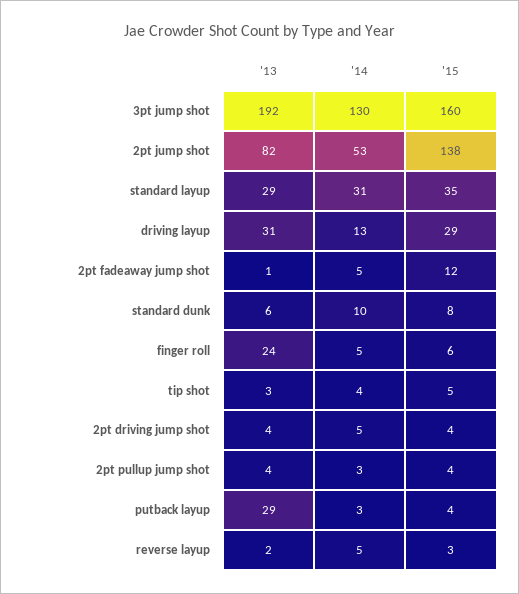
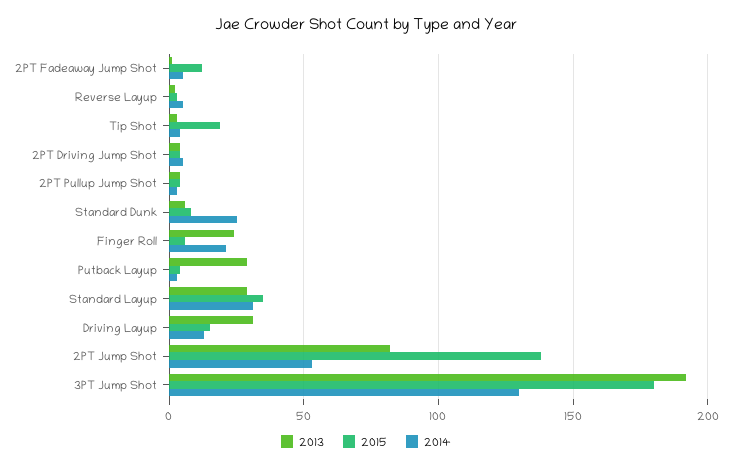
  {
    "'13": {
      "3pt jump shot": 192,
      "2pt jump shot": 82,
      "standard layup": 29,
      "driving layup": 31,
      "2pt fadeaway jump shot": 1,
      "standard dunk": 6,
      "finger roll": 24,
      "tip shot": 3,
      "2pt driving jump shot": 4,
      "2pt pullup jump shot": 4,
      "putback layup": 29,
      "reverse layup": 2
    },
    "'14": {
      "3pt jump shot": 130,
      "2pt jump shot": 53,
      "standard layup": 31,
      "driving layup": 13,
      "2pt fadeaway jump shot": 5,
-     "standard dunk": 10,
+     "standard dunk": 25,
-     "finger roll": 5,
+     "finger roll": 20,
      "tip shot": 4,
      "2pt driving jump shot": 5,
      "2pt pullup jump shot": 3,
      "putback layup": 3,
      "reverse layup": 5
    },
    "'15": {
-     "3pt jump shot": 160,
+     "3pt jump shot": 180,
      "2pt jump shot": 138,
      "standard layup": 35,
-     "driving layup": 29,
+     "driving layup": 15,
      "2pt fadeaway jump shot": 12,
      "standard dunk": 8,
      "finger roll": 6,
-     "tip shot": 5,
+     "tip shot": 20,
      "2pt driving jump shot": 4,
      "2pt pullup jump shot": 4,
      "putback layup": 4,
      "reverse layup": 3
    }
  }

